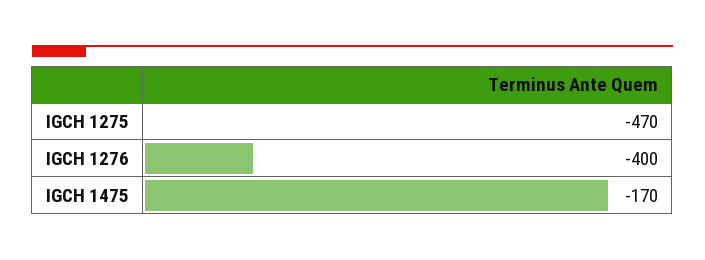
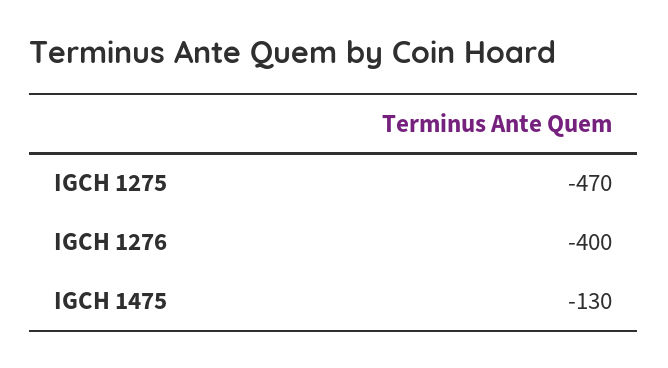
  {
    "IGCH 1275": -470,
    "IGCH 1276": -400,
-   "IGCH 1475": -170
+   "IGCH 1475": -130
  }

